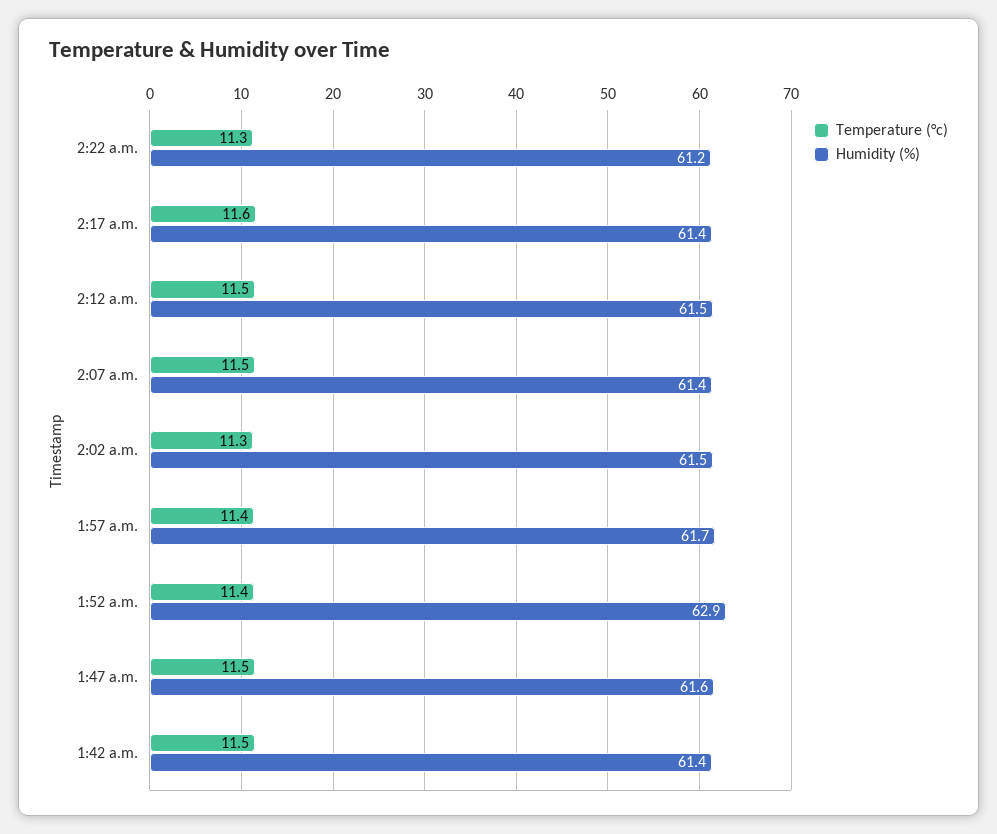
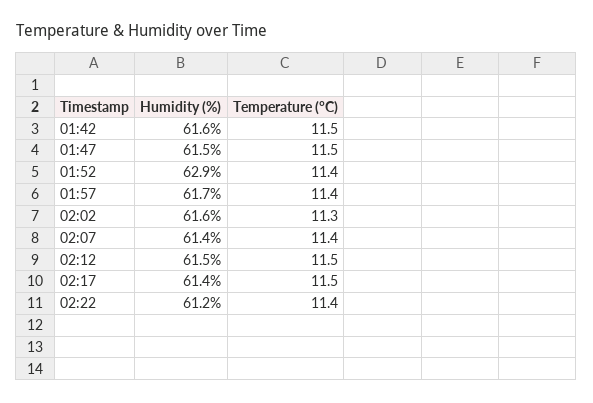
  {
    "Temperature (°c)": {
-     "2:22 a.m.": 11.3,
+     "2:22 a.m.": 11.4,
-     "2:17 a.m.": 11.6,
+     "2:17 a.m.": 11.5,
      "2:12 a.m.": 11.5,
-     "2:07 a.m.": 11.5,
+     "2:07 a.m.": 11.4,
      "2:02 a.m.": 11.3,
      "1:57 a.m.": 11.4,
      "1:52 a.m.": 11.4,
      "1:47 a.m.": 11.5,
      "1:42 a.m.": 11.5
    },
    "Humidity (%)": {
      "2:22 a.m.": 61.2,
      "2:17 a.m.": 61.4,
      "2:12 a.m.": 61.5,
      "2:07 a.m.": 61.4,
-     "2:02 a.m.": 61.5,
+     "2:02 a.m.": 61.6,
      "1:57 a.m.": 61.7,
      "1:52 a.m.": 62.9,
-     "1:47 a.m.": 61.6,
+     "1:47 a.m.": 61.5,
-     "1:42 a.m.": 61.4
+     "1:42 a.m.": 61.6
    }
  }

